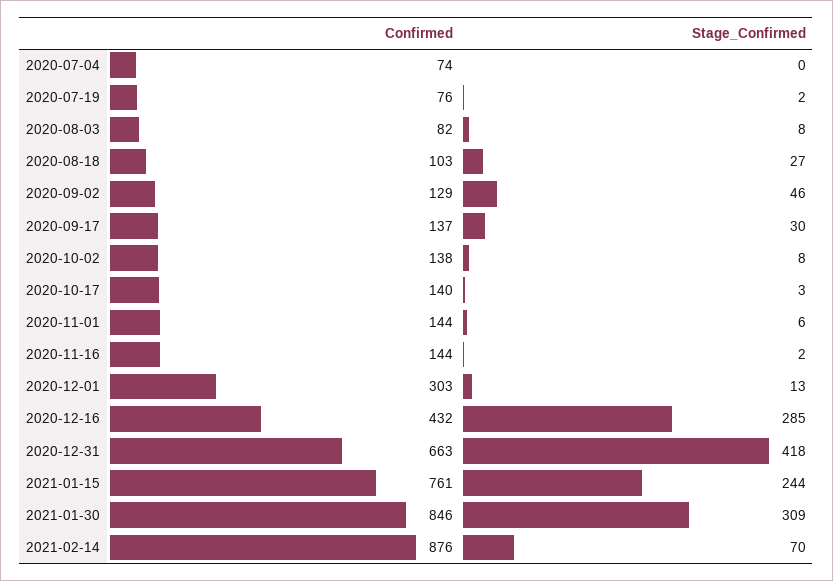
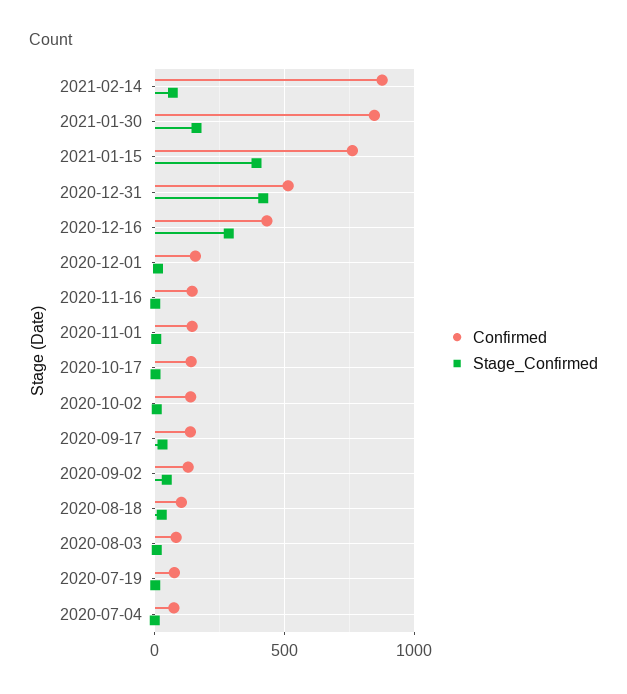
  {
    "Confirmed": {
      "2020-07-04": 74,
      "2020-07-19": 76,
      "2020-08-03": 82,
      "2020-08-18": 103,
      "2020-09-02": 129,
      "2020-09-17": 137,
      "2020-10-02": 138,
      "2020-10-17": 140,
      "2020-11-01": 144,
      "2020-11-16": 144,
-     "2020-12-01": 303,
+     "2020-12-01": 150,
      "2020-12-16": 432,
-     "2020-12-31": 663,
+     "2020-12-31": 500,
      "2021-01-15": 761,
      "2021-01-30": 846,
      "2021-02-14": 876
    },
    "Stage_Confirmed": {
      "2020-07-04": 0,
      "2020-07-19": 2,
      "2020-08-03": 8,
      "2020-08-18": 27,
      "2020-09-02": 46,
      "2020-09-17": 30,
      "2020-10-02": 8,
      "2020-10-17": 3,
      "2020-11-01": 6,
      "2020-11-16": 2,
      "2020-12-01": 13,
      "2020-12-16": 285,
      "2020-12-31": 418,
-     "2021-01-15": 244,
+     "2021-01-15": 400,
-     "2021-01-30": 309,
+     "2021-01-30": 150,
      "2021-02-14": 70
    }
  }

